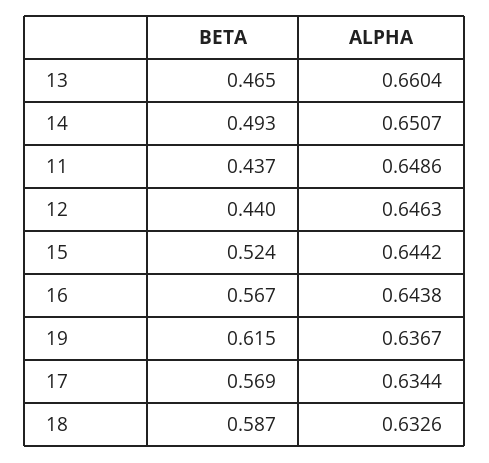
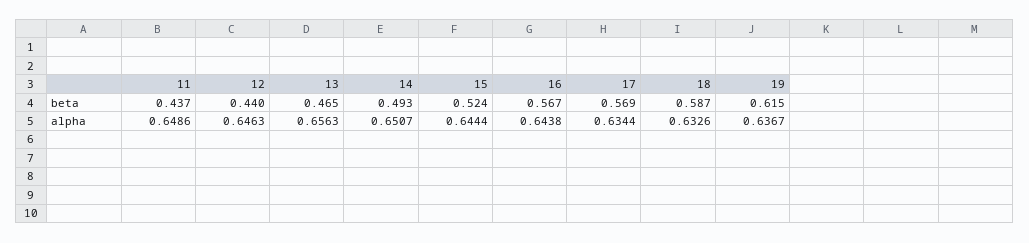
  {
    "BETA": {
      "13": 0.465,
      "14": 0.493,
      "11": 0.437,
      "12": 0.44,
      "15": 0.524,
      "16": 0.567,
      "19": 0.615,
      "17": 0.569,
      "18": 0.587
    },
    "ALPHA": {
-     "13": 0.6604,
+     "13": 0.6563,
      "14": 0.6507,
      "11": 0.6486,
      "12": 0.6463,
-     "15": 0.6442,
+     "15": 0.6444,
      "16": 0.6438,
      "19": 0.6367,
      "17": 0.6344,
      "18": 0.6326
    }
  }

